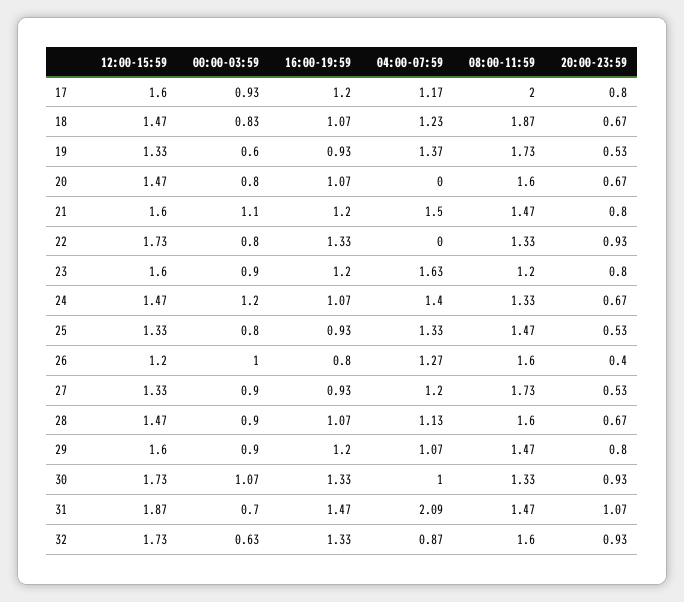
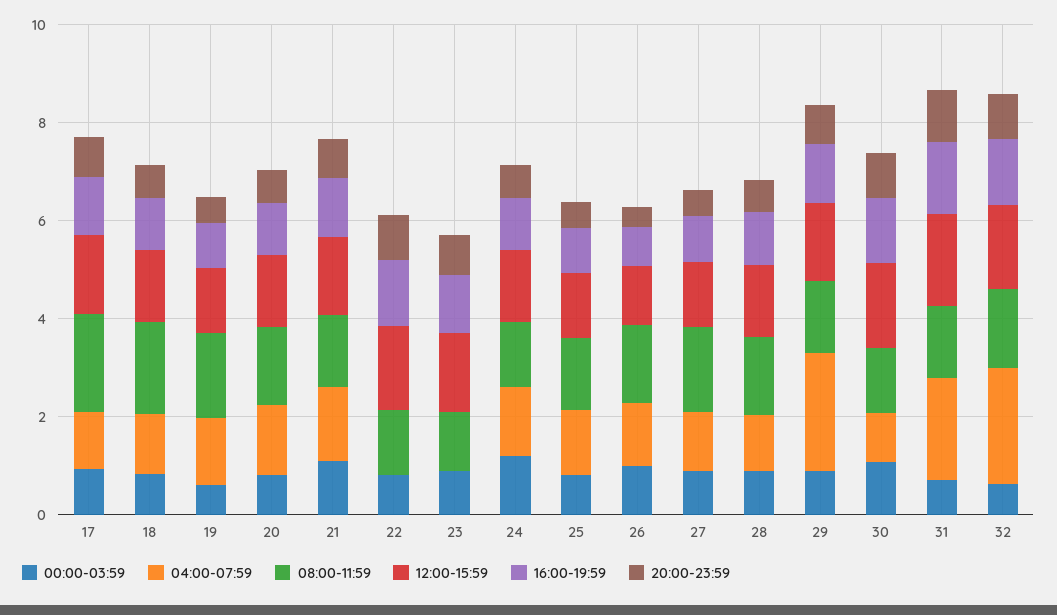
  {
    "12:00-15:59": {
      "17": 1.6,
      "18": 1.47,
      "19": 1.33,
      "20": 1.47,
      "21": 1.6,
      "22": 1.73,
      "23": 1.6,
      "24": 1.47,
      "25": 1.33,
      "26": 1.2,
      "27": 1.33,
      "28": 1.47,
      "29": 1.6,
      "30": 1.73,
      "31": 1.87,
      "32": 1.73
    },
    "00:00-03:59": {
      "17": 0.93,
      "18": 0.83,
      "19": 0.6,
      "20": 0.8,
      "21": 1.1,
      "22": 0.8,
      "23": 0.9,
      "24": 1.2,
      "25": 0.8,
      "26": 1,
      "27": 0.9,
      "28": 0.9,
      "29": 0.9,
      "30": 1.07,
      "31": 0.7,
      "32": 0.63
    },
    "16:00-19:59": {
      "17": 1.2,
      "18": 1.07,
      "19": 0.93,
      "20": 1.07,
      "21": 1.2,
      "22": 1.33,
      "23": 1.2,
      "24": 1.07,
      "25": 0.93,
      "26": 0.8,
      "27": 0.93,
      "28": 1.07,
      "29": 1.2,
      "30": 1.33,
      "31": 1.47,
      "32": 1.33
    },
    "04:00-07:59": {
      "17": 1.17,
      "18": 1.23,
      "19": 1.37,
-     "20": 0,
+     "20": 1.5,
      "21": 1.5,
      "22": 0,
-     "23": 1.63,
+     "23": 0,
      "24": 1.4,
      "25": 1.33,
      "26": 1.27,
      "27": 1.2,
      "28": 1.13,
-     "29": 1.07,
+     "29": 2.5,
      "30": 1,
      "31": 2.09,
-     "32": 0.87
+     "32": 2.5
    },
    "08:00-11:59": {
      "17": 2,
      "18": 1.87,
      "19": 1.73,
      "20": 1.6,
      "21": 1.47,
      "22": 1.33,
      "23": 1.2,
      "24": 1.33,
      "25": 1.47,
      "26": 1.6,
      "27": 1.73,
      "28": 1.6,
      "29": 1.47,
      "30": 1.33,
      "31": 1.47,
      "32": 1.6
    },
    "20:00-23:59": {
      "17": 0.8,
      "18": 0.67,
      "19": 0.53,
      "20": 0.67,
      "21": 0.8,
      "22": 0.93,
      "23": 0.8,
      "24": 0.67,
      "25": 0.53,
      "26": 0.4,
      "27": 0.53,
      "28": 0.67,
      "29": 0.8,
      "30": 0.93,
      "31": 1.07,
      "32": 0.93
    }
  }

